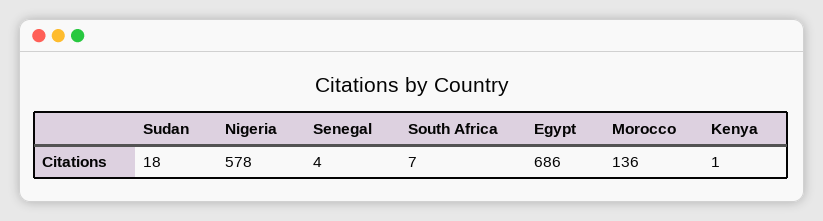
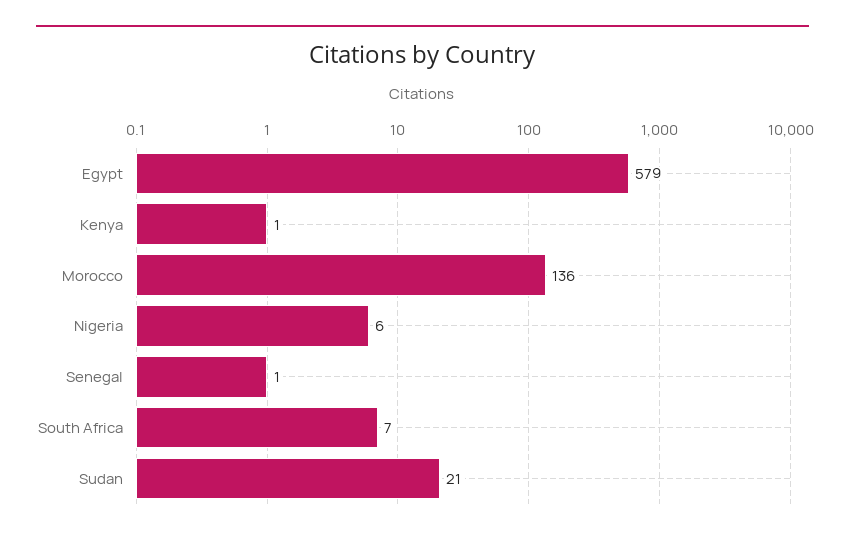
  {
-   "Sudan": 18,
+   "Sudan": 21,
-   "Nigeria": 578,
+   "Nigeria": 6,
-   "Senegal": 4,
+   "Senegal": 1,
    "South Africa": 7,
-   "Egypt": 686,
+   "Egypt": 579,
    "Morocco": 136,
    "Kenya": 1
  }

